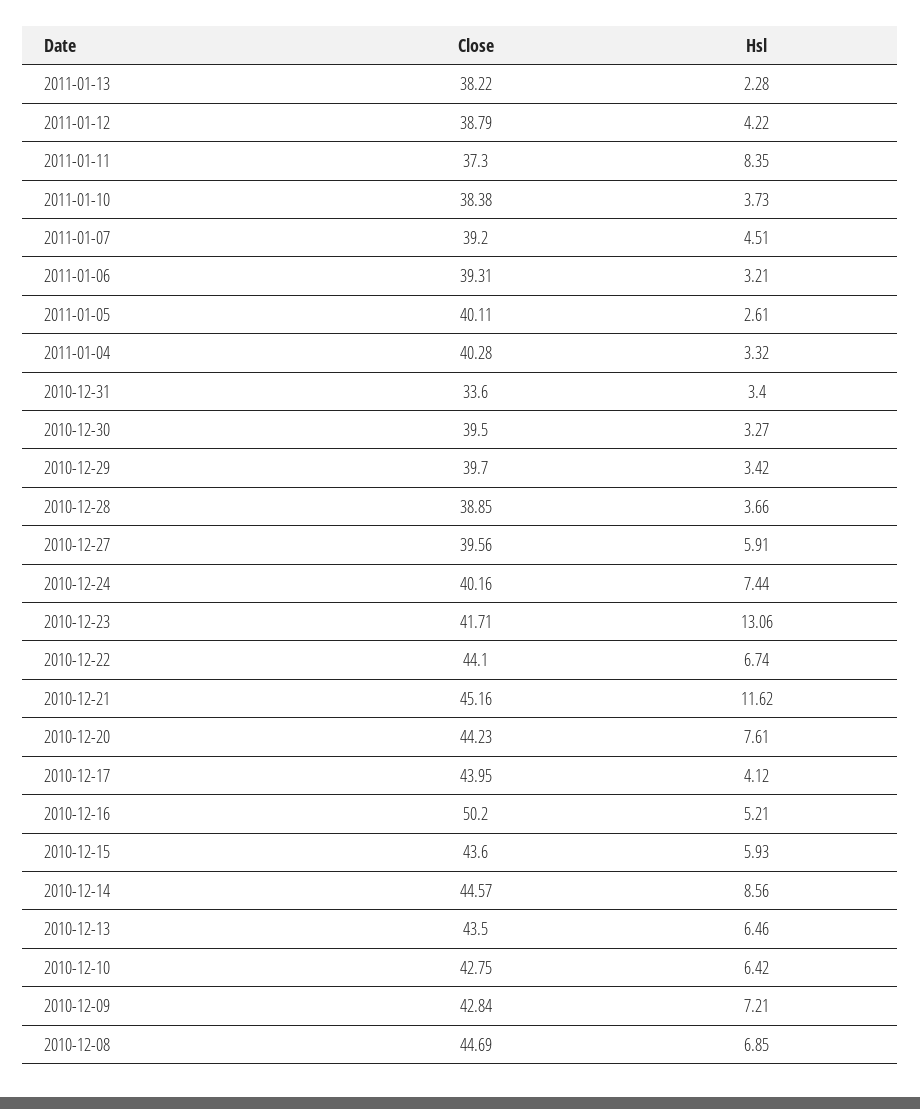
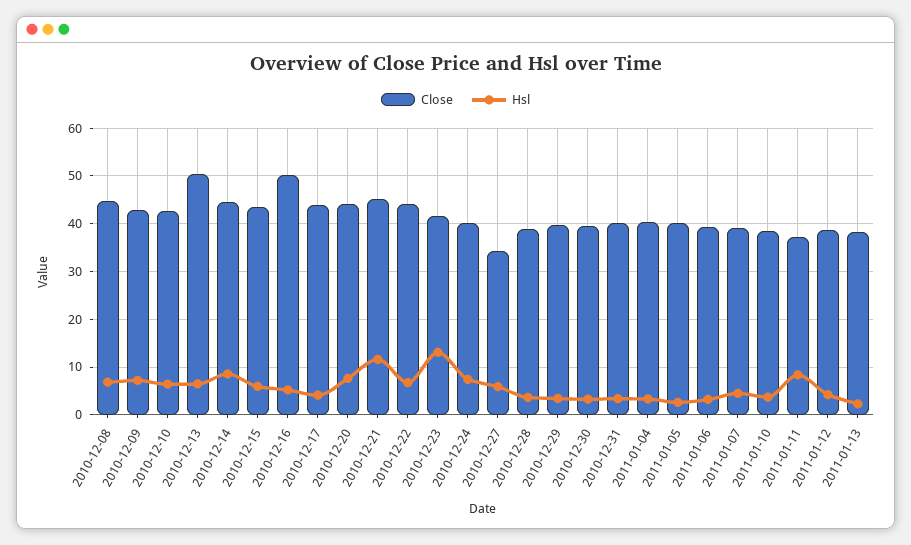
  {
    "Close": {
      "2011-01-13": 38.22,
      "2011-01-12": 38.79,
      "2011-01-11": 37.3,
      "2011-01-10": 38.38,
      "2011-01-07": 39.2,
      "2011-01-06": 39.31,
      "2011-01-05": 40.11,
      "2011-01-04": 40.28,
-     "2010-12-31": 33.6,
+     "2010-12-31": 40,
      "2010-12-30": 39.5,
      "2010-12-29": 39.7,
      "2010-12-28": 38.85,
-     "2010-12-27": 39.56,
+     "2010-12-27": 34,
      "2010-12-24": 40.16,
      "2010-12-23": 41.71,
      "2010-12-22": 44.1,
      "2010-12-21": 45.16,
      "2010-12-20": 44.23,
      "2010-12-17": 43.95,
      "2010-12-16": 50.2,
      "2010-12-15": 43.6,
      "2010-12-14": 44.57,
-     "2010-12-13": 43.5,
+     "2010-12-13": 50,
      "2010-12-10": 42.75,
      "2010-12-09": 42.84,
      "2010-12-08": 44.69
    },
    "Hsl": {
      "2011-01-13": 2.28,
      "2011-01-12": 4.22,
      "2011-01-11": 8.35,
      "2011-01-10": 3.73,
      "2011-01-07": 4.51,
      "2011-01-06": 3.21,
      "2011-01-05": 2.61,
      "2011-01-04": 3.32,
      "2010-12-31": 3.4,
      "2010-12-30": 3.27,
      "2010-12-29": 3.42,
      "2010-12-28": 3.66,
      "2010-12-27": 5.91,
      "2010-12-24": 7.44,
      "2010-12-23": 13.06,
      "2010-12-22": 6.74,
      "2010-12-21": 11.62,
      "2010-12-20": 7.61,
      "2010-12-17": 4.12,
      "2010-12-16": 5.21,
      "2010-12-15": 5.93,
      "2010-12-14": 8.56,
      "2010-12-13": 6.46,
      "2010-12-10": 6.42,
      "2010-12-09": 7.21,
      "2010-12-08": 6.85
    }
  }

